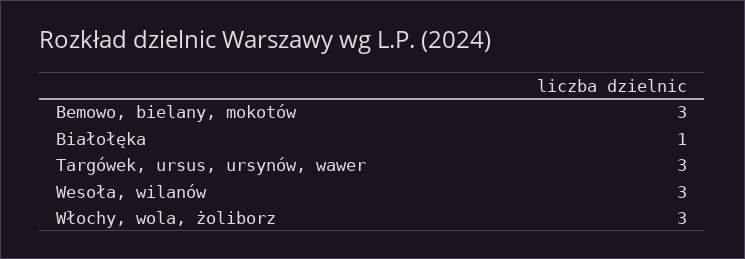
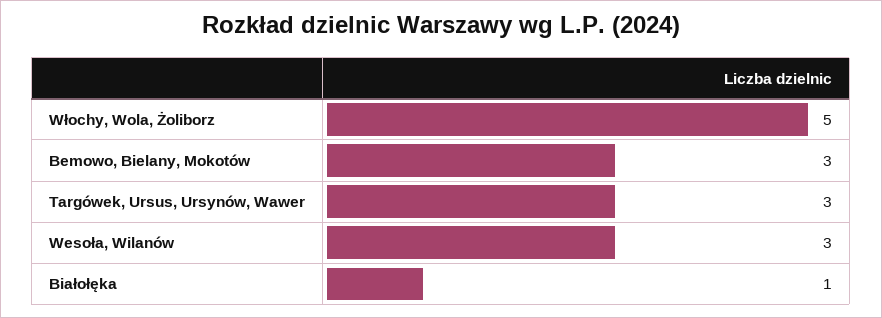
  {
    "Bemowo, bielany, mokotów": 3,
    "Białołęka": 1,
    "Targówek, ursus, ursynów, wawer": 3,
    "Wesoła, wilanów": 3,
-   "Włochy, wola, żoliborz": 3
+   "Włochy, wola, żoliborz": 5
  }

